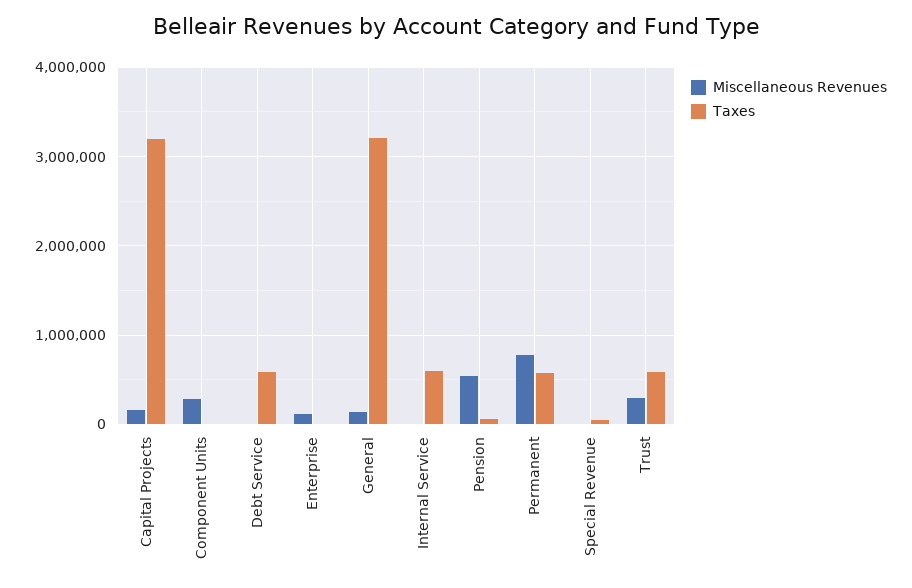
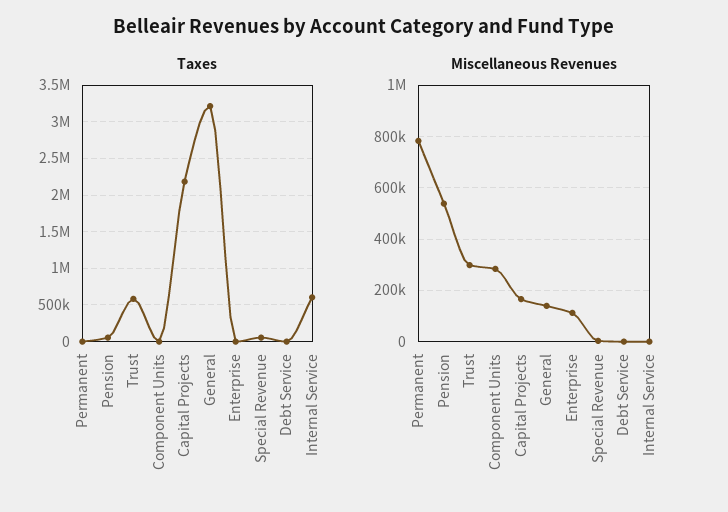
  {
    "Miscellaneous Revenues": {
      "Capital Projects": 175000,
      "Component Units": 275000,
      "Debt Service": 0,
      "Enterprise": 100000,
      "General": 150000,
      "Internal Service": 0,
      "Pension": 550000,
      "Permanent": 775000,
      "Special Revenue": 0,
      "Trust": 300000
    },
    "Taxes": {
-     "Capital Projects": 3200000,
+     "Capital Projects": 2200000,
      "Component Units": 0,
-     "Debt Service": 600000,
+     "Debt Service": 0,
      "Enterprise": 0,
      "General": 3200000,
      "Internal Service": 600000,
      "Pension": 100000,
-     "Permanent": 600000,
+     "Permanent": 0,
      "Special Revenue": 100000,
      "Trust": 600000
    }
  }

